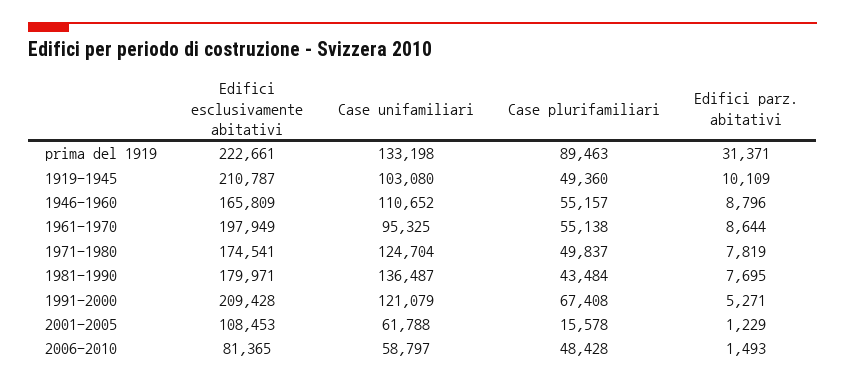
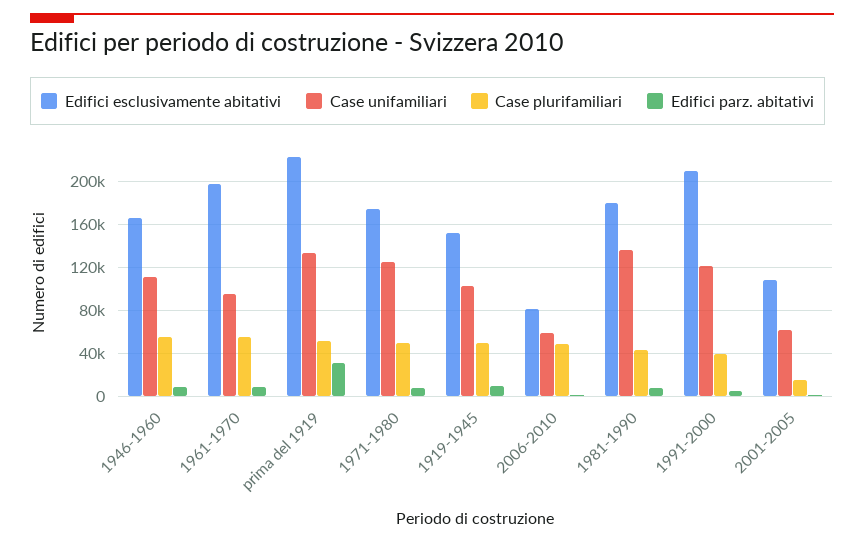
  {
    "Edifici esclusivamente abitativi": {
      "prima del 1919": 222661,
-     "1919-1945": 210787,
+     "1919-1945": 150000,
      "1946-1960": 165809,
      "1961-1970": 197949,
      "1971-1980": 174541,
      "1981-1990": 179971,
      "1991-2000": 209428,
      "2001-2005": 108453,
      "2006-2010": 81365
    },
    "Case unifamiliari": {
      "prima del 1919": 133198,
      "1919-1945": 103080,
      "1946-1960": 110652,
      "1961-1970": 95325,
      "1971-1980": 124704,
      "1981-1990": 136487,
      "1991-2000": 121079,
      "2001-2005": 61788,
      "2006-2010": 58797
    },
    "Case plurifamiliari": {
-     "prima del 1919": 89463,
+     "prima del 1919": 50000,
      "1919-1945": 49360,
      "1946-1960": 55157,
      "1961-1970": 55138,
      "1971-1980": 49837,
      "1981-1990": 43484,
-     "1991-2000": 67408,
+     "1991-2000": 40000,
      "2001-2005": 15578,
      "2006-2010": 48428
    },
    "Edifici parz. abitativi": {
      "prima del 1919": 31371,
      "1919-1945": 10109,
      "1946-1960": 8796,
      "1961-1970": 8644,
      "1971-1980": 7819,
      "1981-1990": 7695,
      "1991-2000": 5271,
      "2001-2005": 1229,
      "2006-2010": 1493
    }
  }

